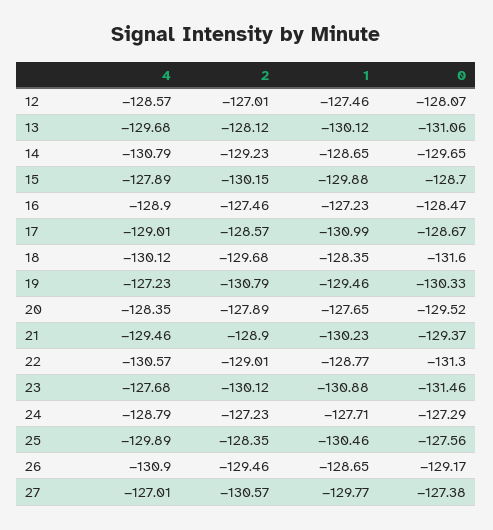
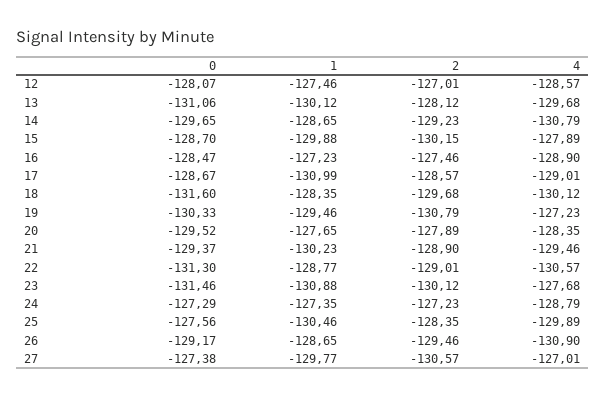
  {
    "4": {
      "12": -128.57,
      "13": -129.68,
      "14": -130.79,
      "15": -127.89,
      "16": -128.9,
      "17": -129.01,
      "18": -130.12,
      "19": -127.23,
      "20": -128.35,
      "21": -129.46,
      "22": -130.57,
      "23": -127.68,
      "24": -128.79,
      "25": -129.89,
      "26": -130.9,
      "27": -127.01
    },
    "2": {
      "12": -127.01,
      "13": -128.12,
      "14": -129.23,
      "15": -130.15,
      "16": -127.46,
      "17": -128.57,
      "18": -129.68,
      "19": -130.79,
      "20": -127.89,
      "21": -128.9,
      "22": -129.01,
      "23": -130.12,
      "24": -127.23,
      "25": -128.35,
      "26": -129.46,
      "27": -130.57
    },
    "1": {
      "12": -127.46,
      "13": -130.12,
      "14": -128.65,
      "15": -129.88,
      "16": -127.23,
      "17": -130.99,
      "18": -128.35,
      "19": -129.46,
      "20": -127.65,
      "21": -130.23,
      "22": -128.77,
      "23": -130.88,
-     "24": -127.71,
+     "24": -127.35,
      "25": -130.46,
      "26": -128.65,
      "27": -129.77
    },
    "0": {
      "12": -128.07,
      "13": -131.06,
      "14": -129.65,
      "15": -128.7,
      "16": -128.47,
      "17": -128.67,
      "18": -131.6,
      "19": -130.33,
      "20": -129.52,
      "21": -129.37,
      "22": -131.3,
      "23": -131.46,
      "24": -127.29,
      "25": -127.56,
      "26": -129.17,
      "27": -127.38
    }
  }

